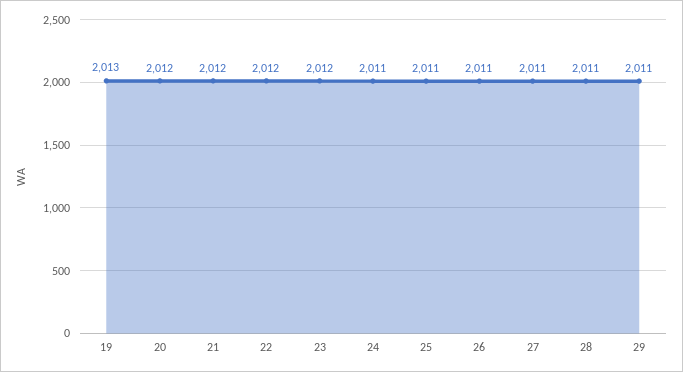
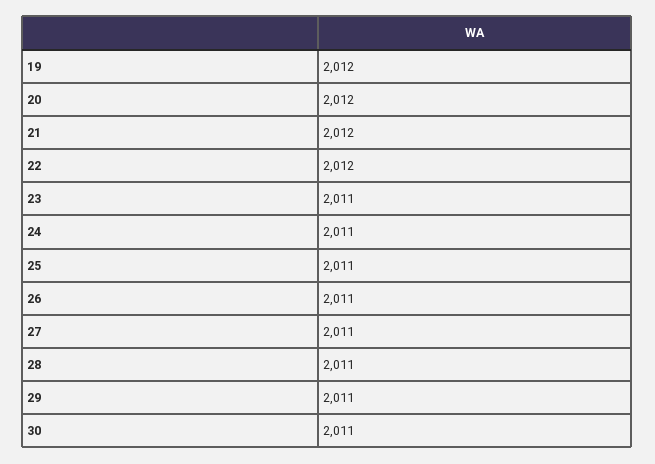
  {
-   "19": 2013,
+   "19": 2012,
    "20": 2012,
    "21": 2012,
    "22": 2012,
-   "23": 2012,
+   "23": 2011,
    "24": 2011,
    "25": 2011,
    "26": 2011,
    "27": 2011,
    "28": 2011,
-   "29": 2011
+   "29": 2011,
+   "30": 2011
  }

